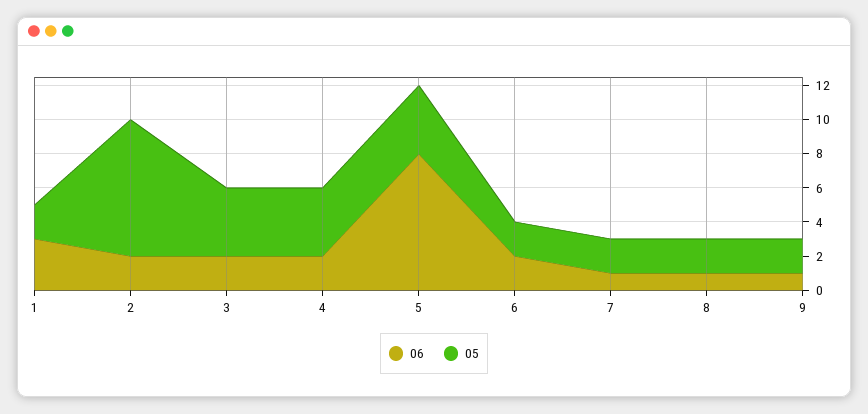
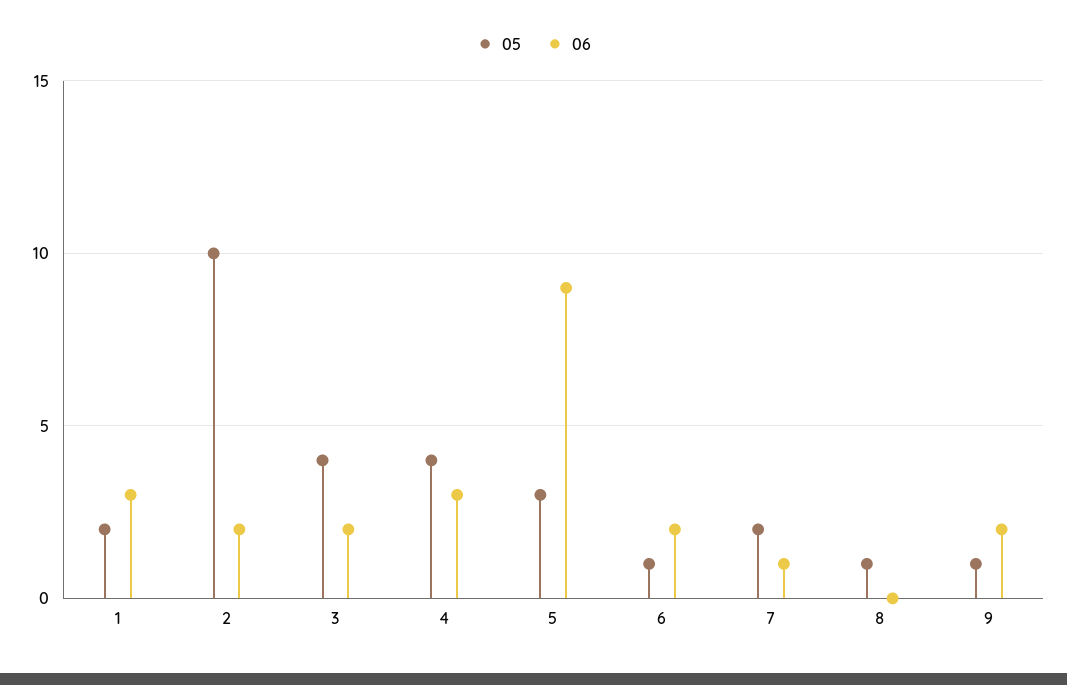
  {
    "06": {
      "1": 3,
      "2": 2,
      "3": 2,
-     "4": 2,
+     "4": 3,
-     "5": 8,
+     "5": 9,
      "6": 2,
      "7": 1,
-     "8": 1,
+     "8": 0,
-     "9": 1
+     "9": 2
    },
    "05": {
      "1": 2,
-     "2": 8,
+     "2": 10,
      "3": 4,
      "4": 4,
-     "5": 4,
+     "5": 3,
-     "6": 2,
+     "6": 1,
      "7": 2,
-     "8": 2,
+     "8": 1,
-     "9": 2
+     "9": 1
    }
  }

